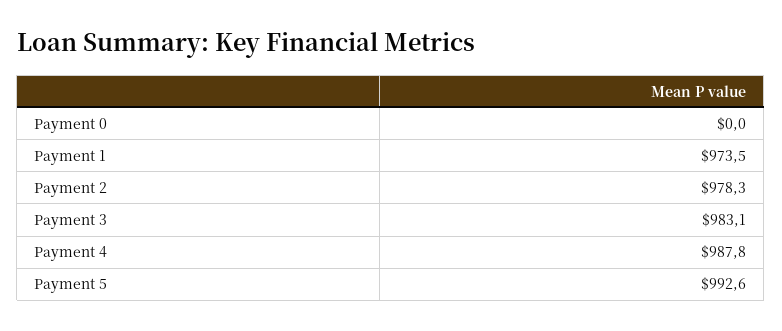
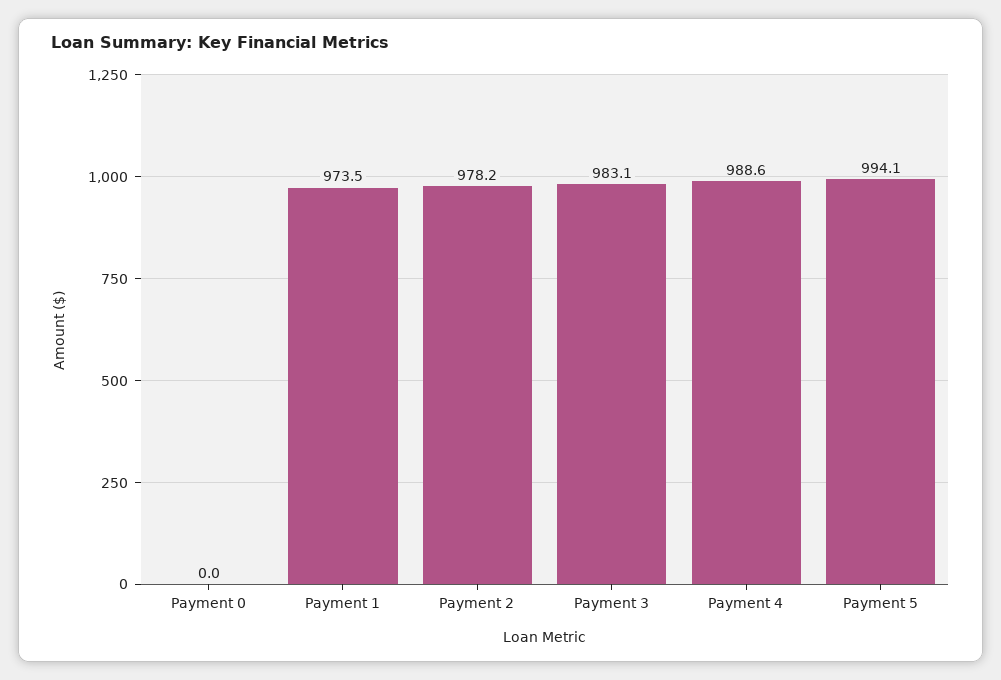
  {
    "Payment 0": 0,
    "Payment 1": 973.5,
-   "Payment 2": 978.3,
+   "Payment 2": 978.2,
    "Payment 3": 983.1,
-   "Payment 4": 987.8,
+   "Payment 4": 988.6,
-   "Payment 5": 992.6
+   "Payment 5": 994.1
  }

